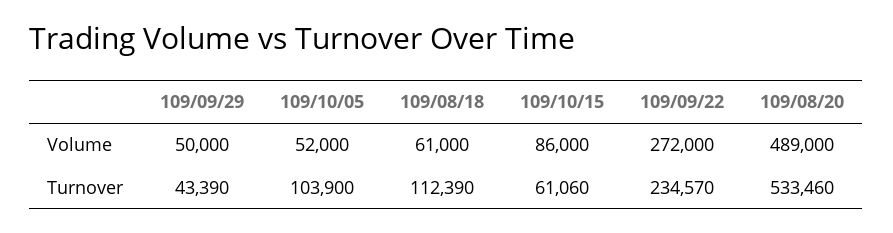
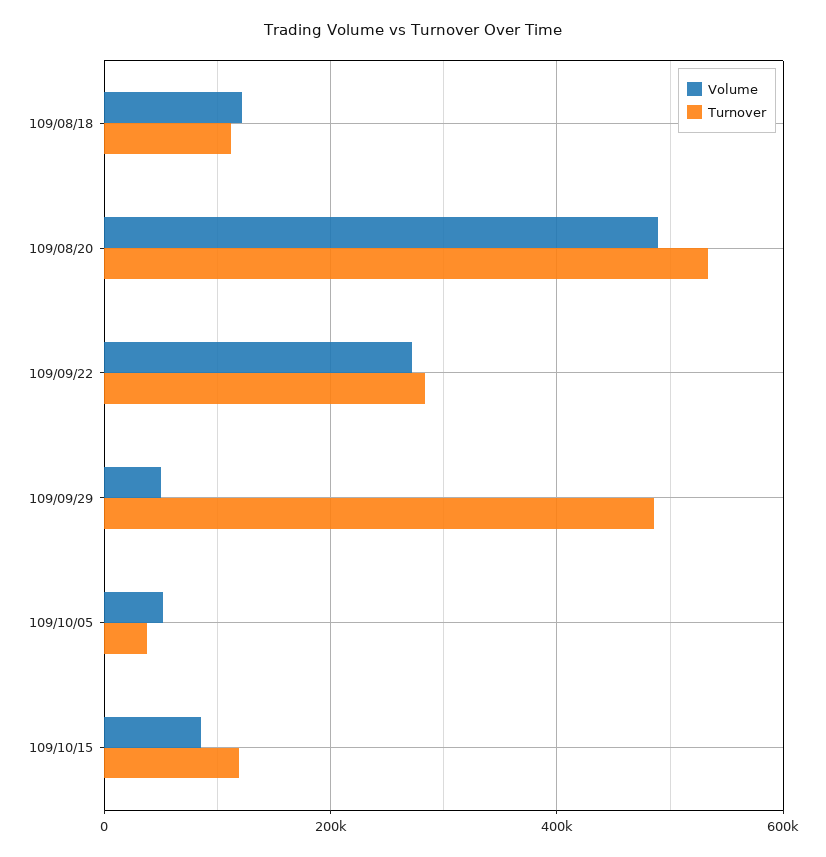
  {
    "Volume": {
      "109/09/29": 50000,
      "109/10/05": 52000,
-     "109/08/18": 61000,
+     "109/08/18": 120000,
      "109/10/15": 86000,
      "109/09/22": 272000,
      "109/08/20": 489000
    },
    "Turnover": {
-     "109/09/29": 43390,
+     "109/09/29": 480000,
-     "109/10/05": 103900,
+     "109/10/05": 40000,
      "109/08/18": 112390,
-     "109/10/15": 61060,
+     "109/10/15": 120000,
-     "109/09/22": 234570,
+     "109/09/22": 280000,
      "109/08/20": 533460
    }
  }

